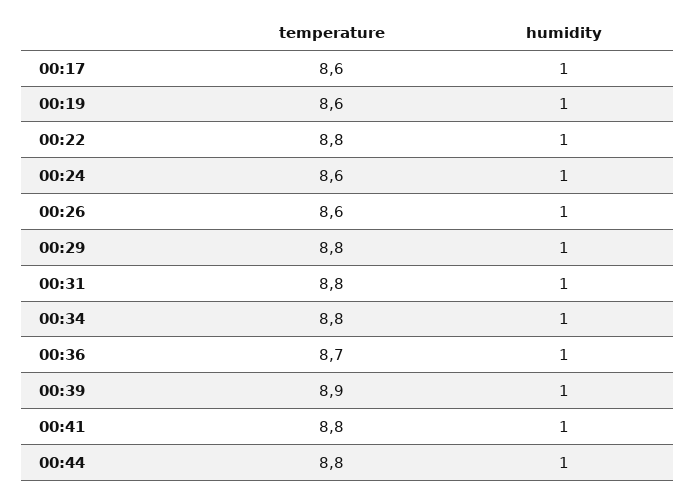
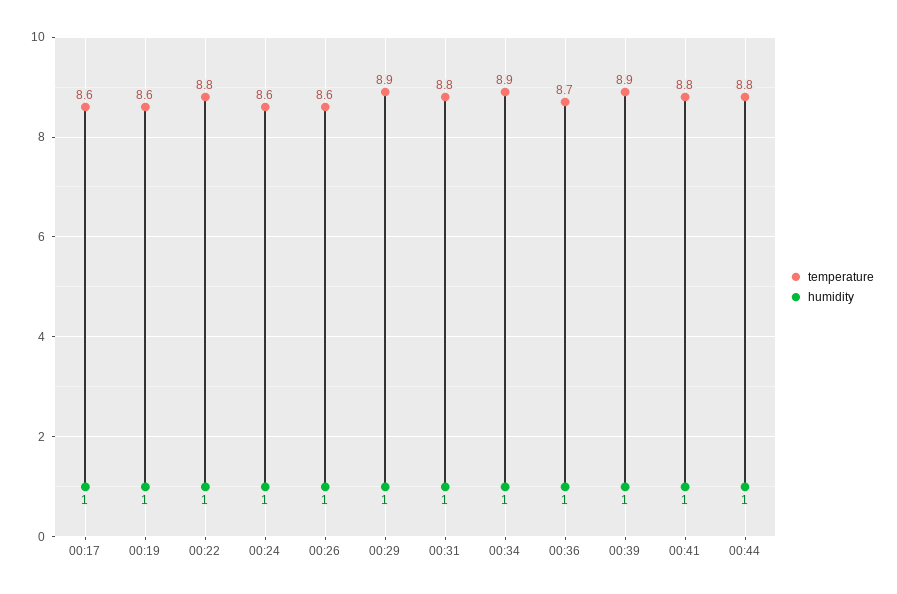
  {
    "temperature": {
      "00:17": 8.6,
      "00:19": 8.6,
      "00:22": 8.8,
      "00:24": 8.6,
      "00:26": 8.6,
-     "00:29": 8.8,
+     "00:29": 8.9,
      "00:31": 8.8,
-     "00:34": 8.8,
+     "00:34": 8.9,
      "00:36": 8.7,
      "00:39": 8.9,
      "00:41": 8.8,
      "00:44": 8.8
    },
    "humidity": {
      "00:17": 1,
      "00:19": 1,
      "00:22": 1,
      "00:24": 1,
      "00:26": 1,
      "00:29": 1,
      "00:31": 1,
      "00:34": 1,
      "00:36": 1,
      "00:39": 1,
      "00:41": 1,
      "00:44": 1
    }
  }

